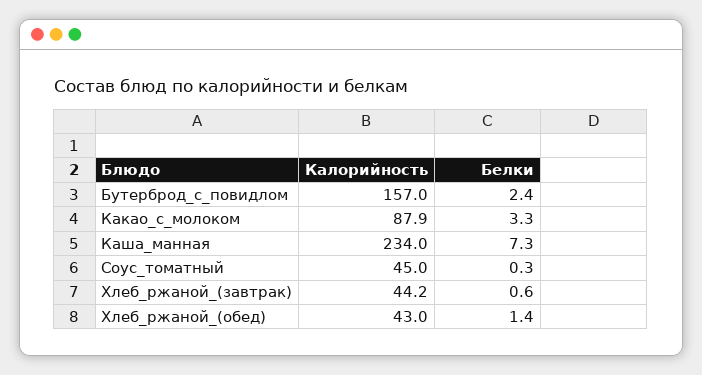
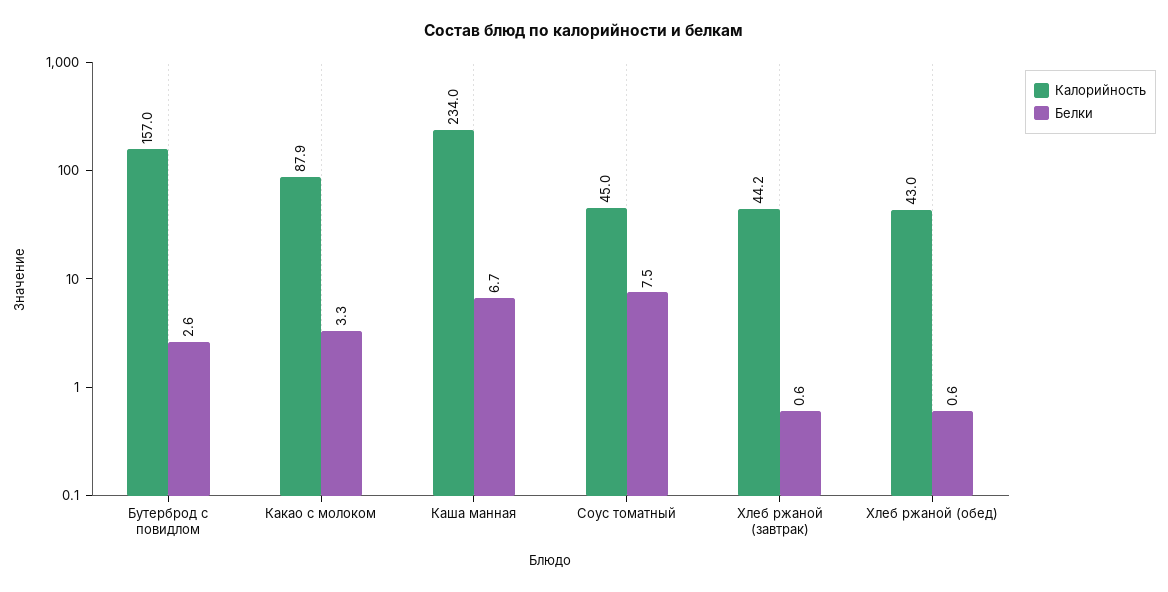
  {
    "Калорийность": {
      "Бутерброд_с_повидлом": 157,
      "Какао_с_молоком": 87.9,
      "Каша_манная": 234,
      "Соус_томатный": 45,
      "Хлеб_ржаной_(завтрак)": 44.2,
      "Хлеб_ржаной_(обед)": 43
    },
    "Белки": {
-     "Бутерброд_с_повидлом": 2.4,
+     "Бутерброд_с_повидлом": 2.6,
      "Какао_с_молоком": 3.3,
-     "Каша_манная": 7.3,
+     "Каша_манная": 6.7,
-     "Соус_томатный": 0.3,
+     "Соус_томатный": 7.5,
      "Хлеб_ржаной_(завтрак)": 0.6,
-     "Хлеб_ржаной_(обед)": 1.4
+     "Хлеб_ржаной_(обед)": 0.6
    }
  }

